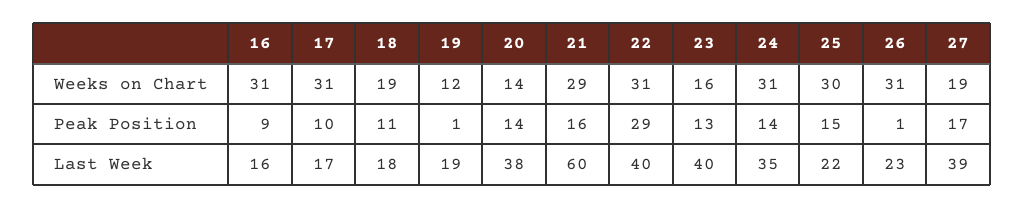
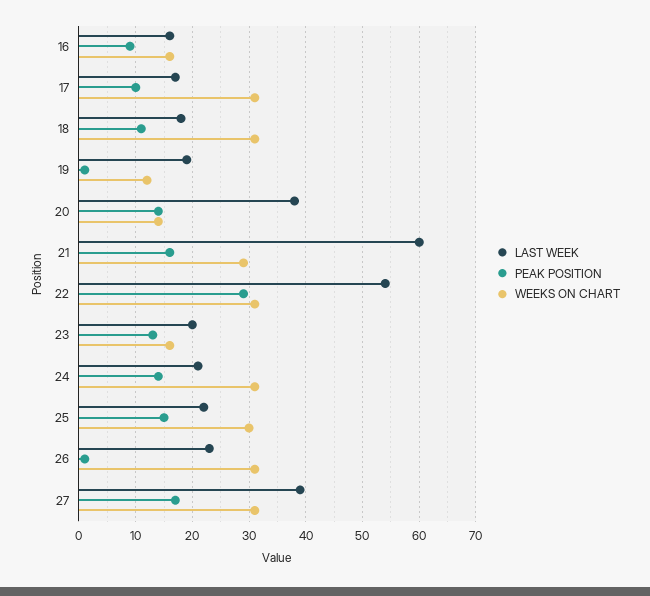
  {
    "Weeks on Chart": {
-     "16": 31,
+     "16": 15,
      "17": 31,
-     "18": 19,
+     "18": 30,
      "19": 12,
      "20": 14,
      "21": 29,
      "22": 31,
      "23": 16,
      "24": 31,
      "25": 30,
      "26": 31,
-     "27": 19
+     "27": 30
    },
    "Peak Position": {
      "16": 9,
      "17": 10,
      "18": 11,
      "19": 1,
      "20": 14,
      "21": 16,
      "22": 29,
      "23": 13,
      "24": 14,
      "25": 15,
      "26": 1,
      "27": 17
    },
    "Last Week": {
      "16": 16,
      "17": 17,
      "18": 18,
      "19": 19,
      "20": 38,
      "21": 60,
-     "22": 40,
+     "22": 55,
-     "23": 40,
+     "23": 20,
-     "24": 35,
+     "24": 20,
      "25": 22,
      "26": 23,
      "27": 39
    }
  }

